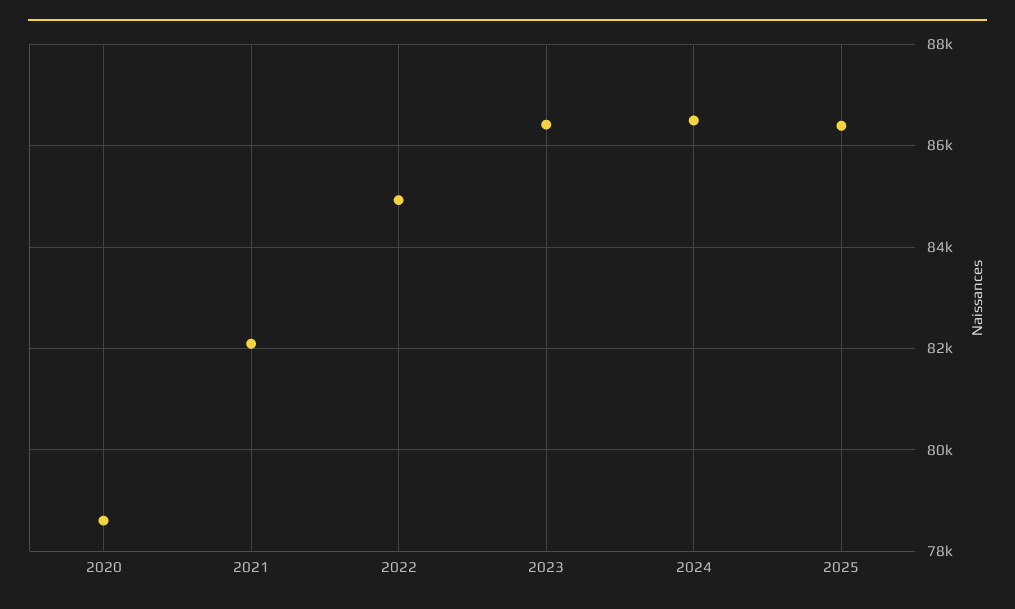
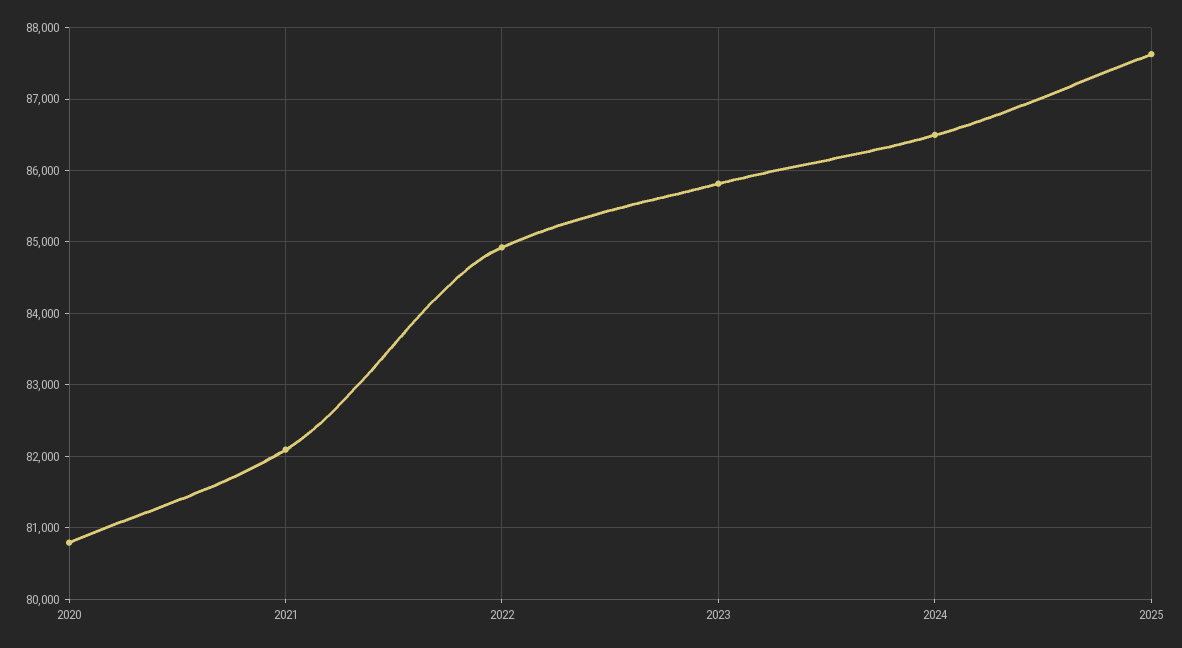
  {
-   "2020": 78600,
+   "2020": 80800,
    "2021": 82100,
    "2022": 84900,
-   "2023": 86400,
+   "2023": 85800,
    "2024": 86500,
-   "2025": 86400
+   "2025": 87600
  }

